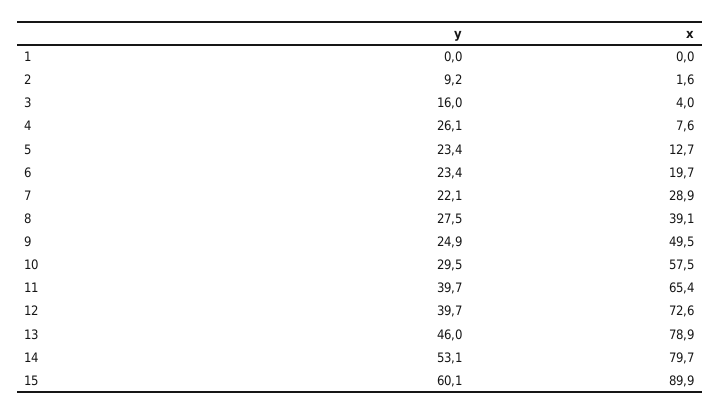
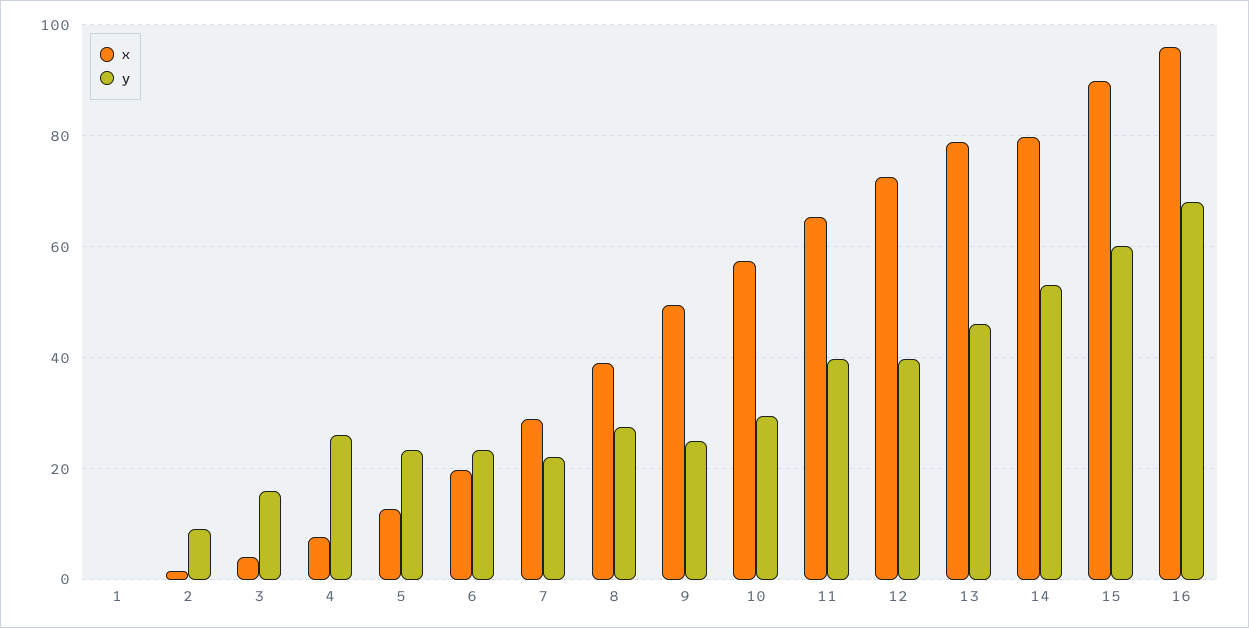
  {
    "y": {
      "1": 0,
      "2": 9.2,
      "3": 16,
      "4": 26.1,
      "5": 23.4,
      "6": 23.4,
      "7": 22.1,
      "8": 27.5,
      "9": 24.9,
      "10": 29.5,
      "11": 39.7,
      "12": 39.7,
      "13": 46,
      "14": 53.1,
-     "15": 60.1
+     "15": 60.1,
+     "16": 68
    },
    "x": {
      "1": 0,
      "2": 1.6,
      "3": 4,
      "4": 7.6,
      "5": 12.7,
      "6": 19.7,
      "7": 28.9,
      "8": 39.1,
      "9": 49.5,
      "10": 57.5,
      "11": 65.4,
      "12": 72.6,
      "13": 78.9,
      "14": 79.7,
-     "15": 89.9
+     "15": 89.9,
+     "16": 96
    }
  }

